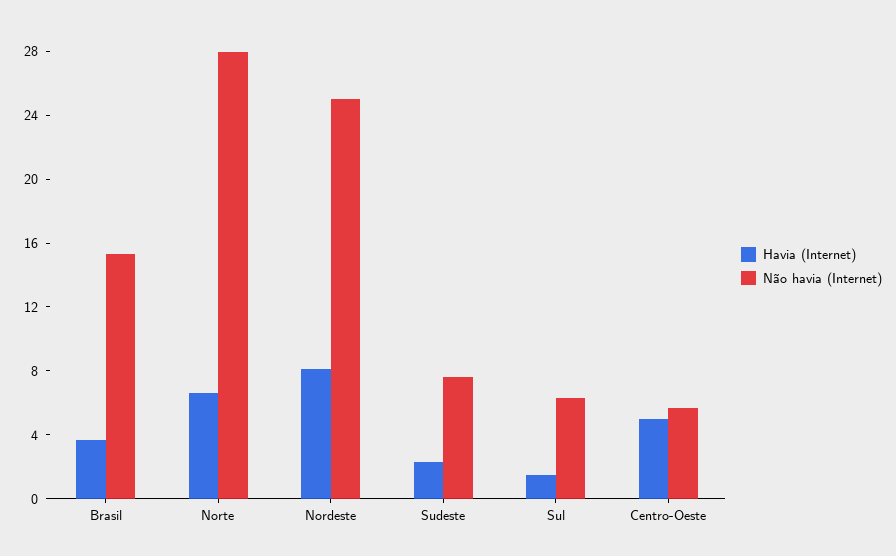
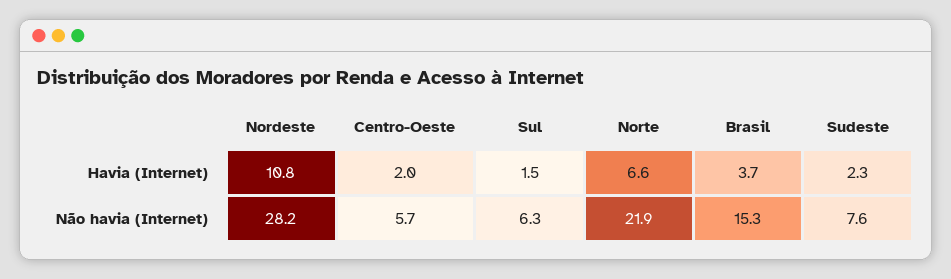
  {
    "Havia (Internet)": {
      "Brasil": 3.7,
      "Norte": 6.6,
-     "Nordeste": 8,
+     "Nordeste": 10.8,
      "Sudeste": 2.3,
      "Sul": 1.5,
-     "Centro-Oeste": 5
+     "Centro-Oeste": 2
    },
    "Não havia (Internet)": {
      "Brasil": 15.3,
-     "Norte": 28,
+     "Norte": 21.9,
-     "Nordeste": 25,
+     "Nordeste": 28.2,
      "Sudeste": 7.6,
      "Sul": 6.3,
      "Centro-Oeste": 5.7
    }
  }

